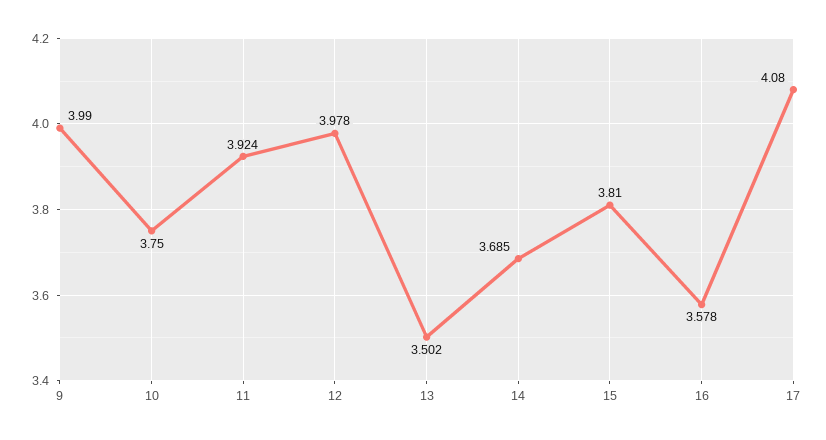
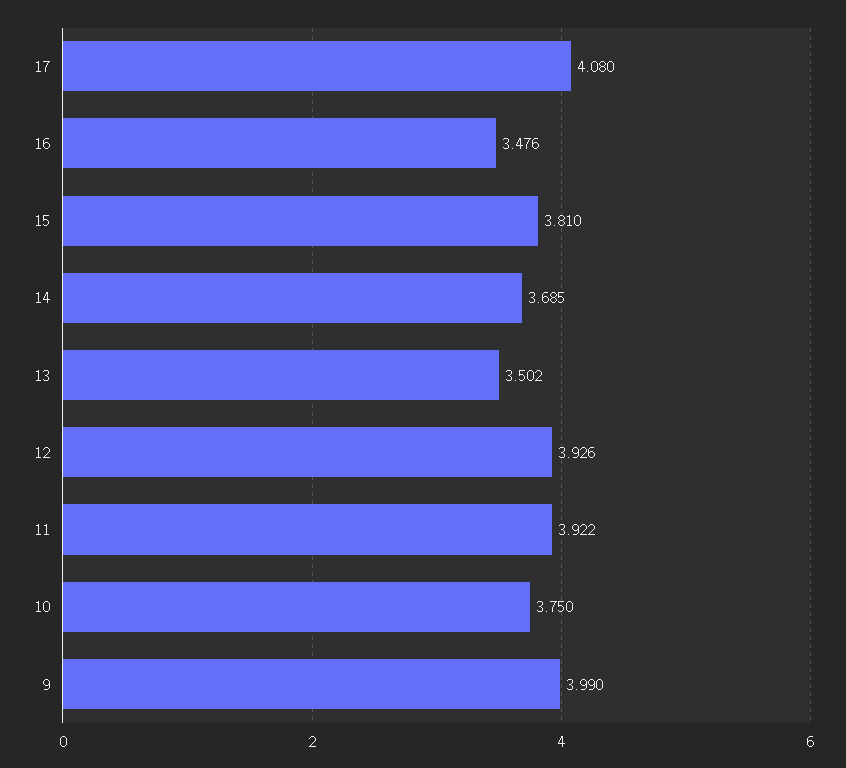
  {
    "9": 3.99,
    "10": 3.75,
-   "11": 3.924,
+   "11": 3.922,
-   "12": 3.978,
+   "12": 3.926,
    "13": 3.502,
    "14": 3.685,
    "15": 3.81,
-   "16": 3.578,
+   "16": 3.476,
    "17": 4.08
  }

